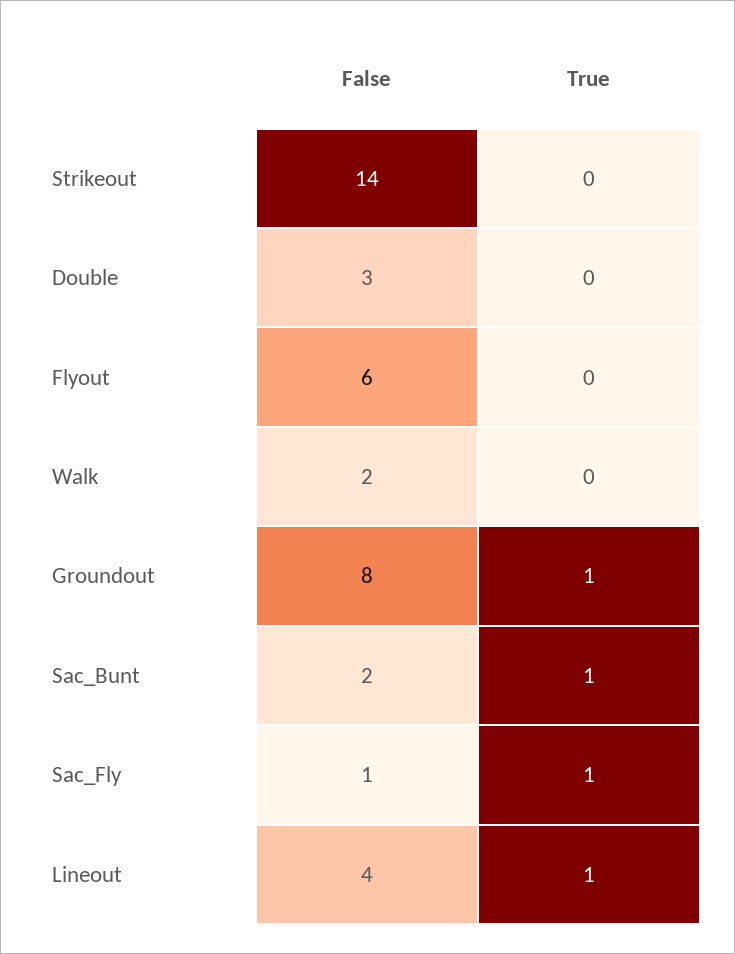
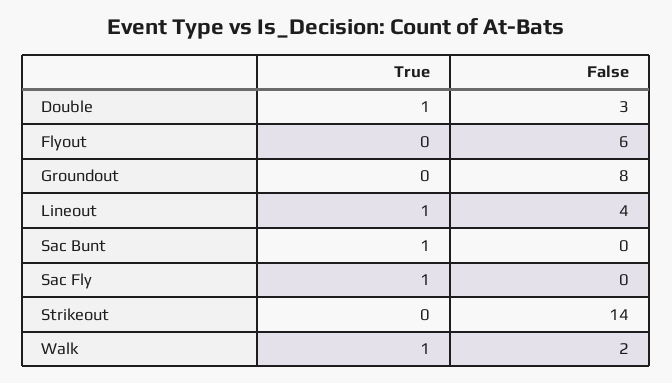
  {
    "False": {
      "Strikeout": 14,
      "Double": 3,
      "Flyout": 6,
      "Walk": 2,
      "Groundout": 8,
-     "Sac_Bunt": 2,
+     "Sac_Bunt": 0,
-     "Sac_Fly": 1,
+     "Sac_Fly": 0,
      "Lineout": 4
    },
    "True": {
      "Strikeout": 0,
-     "Double": 0,
+     "Double": 1,
      "Flyout": 0,
-     "Walk": 0,
+     "Walk": 1,
-     "Groundout": 1,
+     "Groundout": 0,
      "Sac_Bunt": 1,
      "Sac_Fly": 1,
      "Lineout": 1
    }
  }

